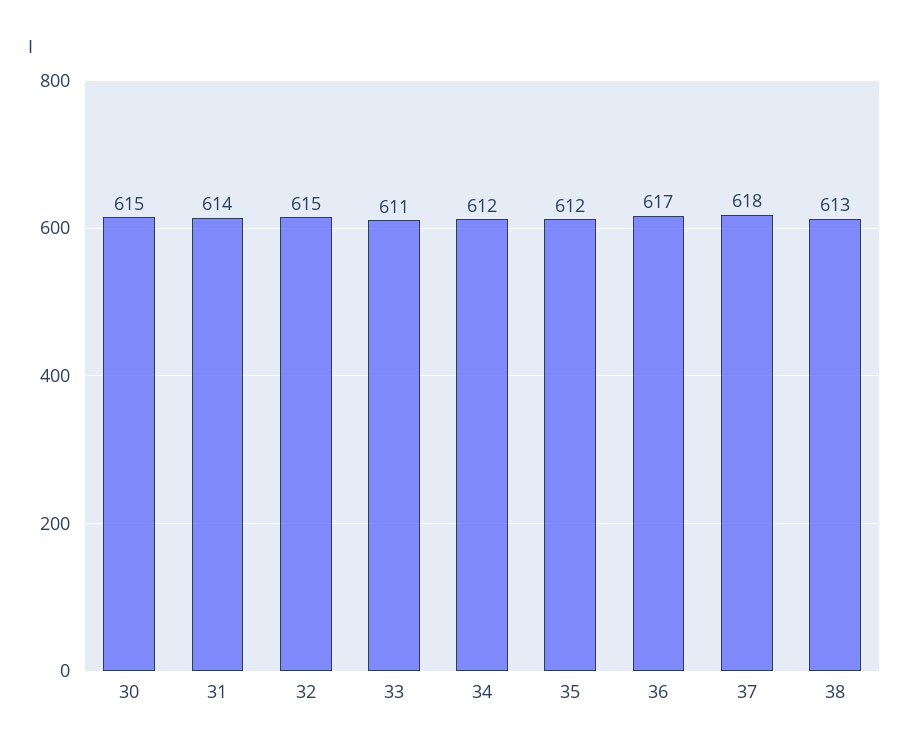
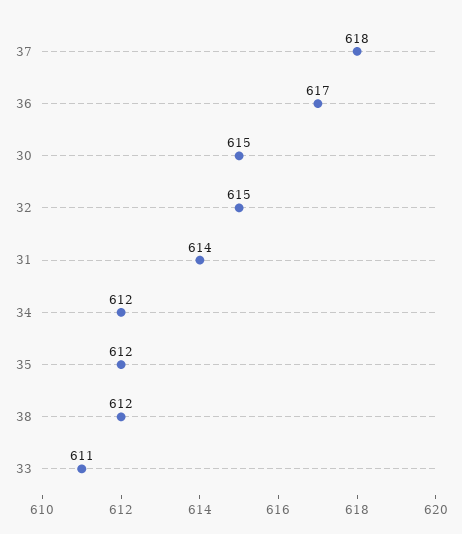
  {
    "30": 615,
    "31": 614,
    "32": 615,
    "33": 611,
    "34": 612,
    "35": 612,
    "36": 617,
    "37": 618,
-   "38": 613
+   "38": 612
  }

